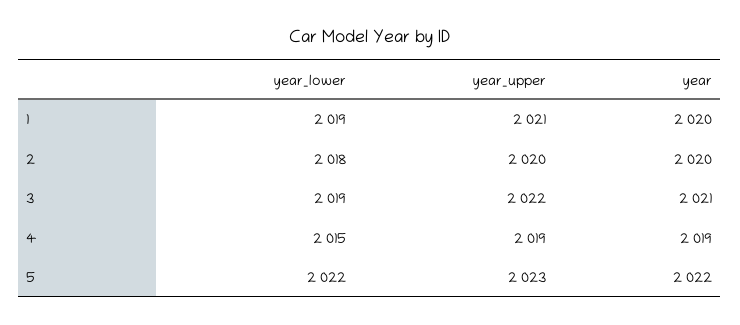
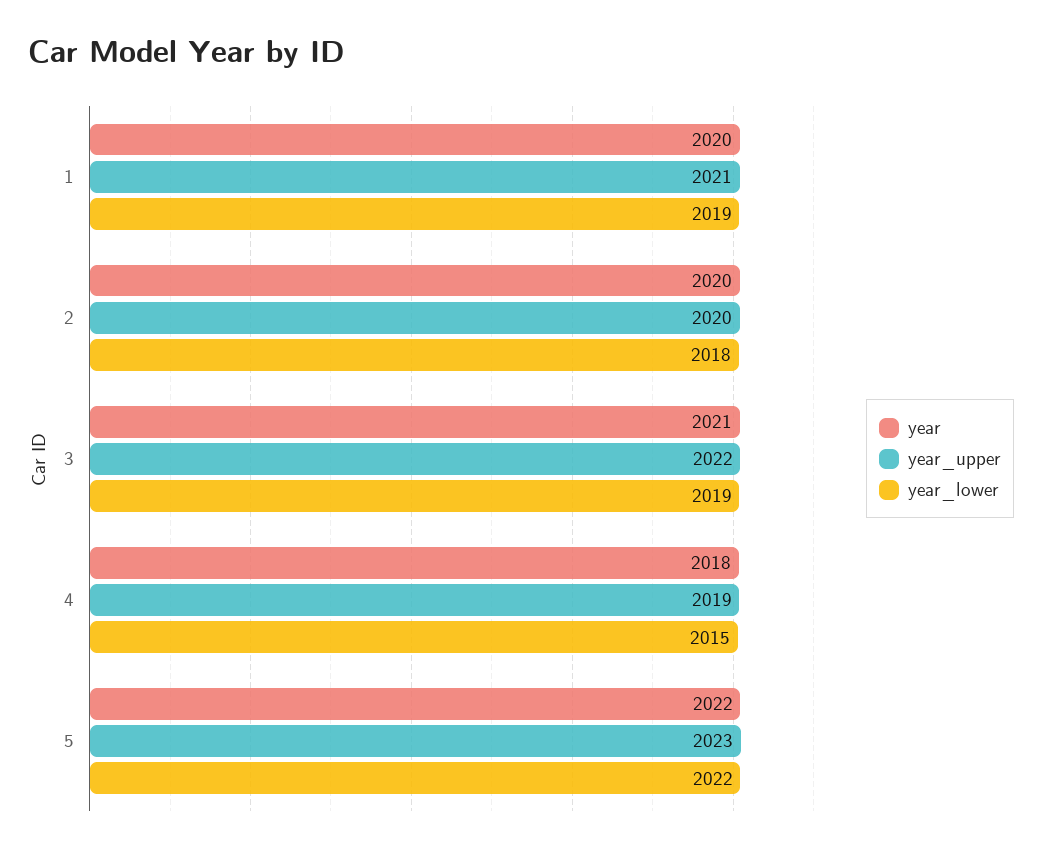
  {
    "year_lower": {
      "1": 2019,
      "2": 2018,
      "3": 2019,
      "4": 2015,
      "5": 2022
    },
    "year_upper": {
      "1": 2021,
      "2": 2020,
      "3": 2022,
      "4": 2019,
      "5": 2023
    },
    "year": {
      "1": 2020,
      "2": 2020,
      "3": 2021,
-     "4": 2019,
+     "4": 2018,
      "5": 2022
    }
  }

